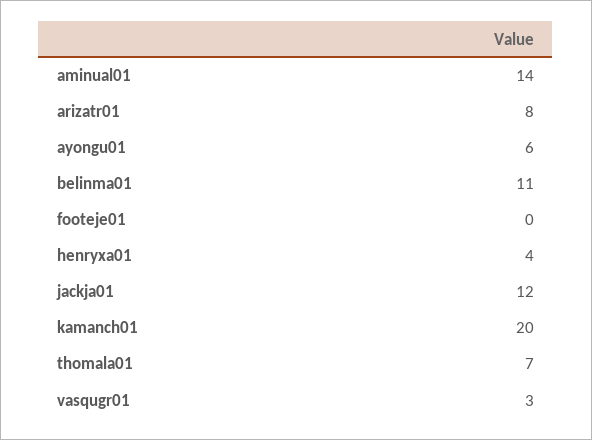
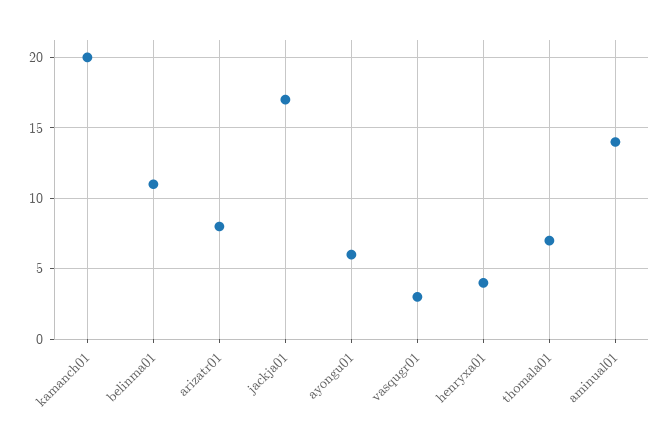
  {
    "aminual01": 14,
    "arizatr01": 8,
    "ayongu01": 6,
    "belinma01": 11,
-   "footeje01": 0,
    "henryxa01": 4,
-   "jackja01": 12,
+   "jackja01": 17,
    "kamanch01": 20,
    "thomala01": 7,
    "vasqugr01": 3
  }

